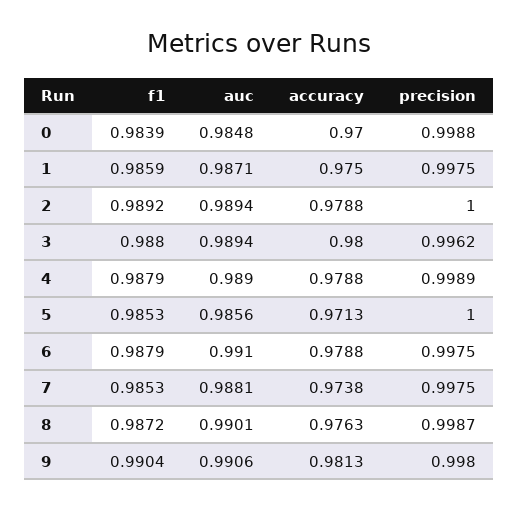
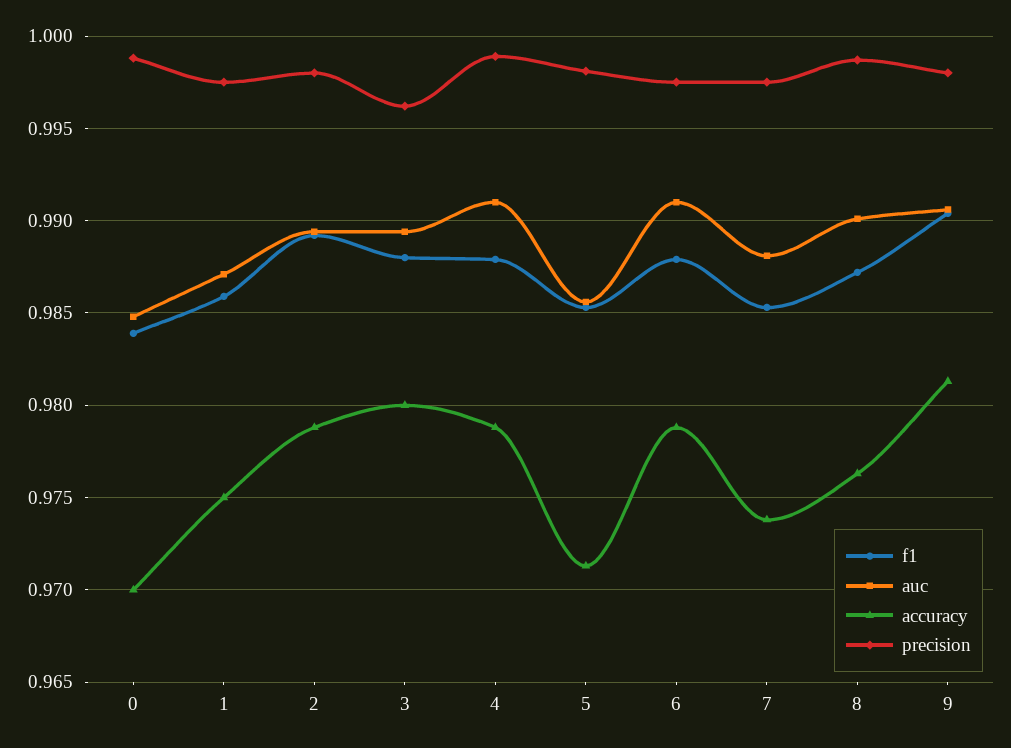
  {
    "f1": {
      "0": 0.9839,
      "1": 0.9859,
      "2": 0.9892,
      "3": 0.988,
      "4": 0.9879,
      "5": 0.9853,
      "6": 0.9879,
      "7": 0.9853,
      "8": 0.9872,
      "9": 0.9904
    },
    "auc": {
      "0": 0.9848,
      "1": 0.9871,
      "2": 0.9894,
      "3": 0.9894,
-     "4": 0.989,
+     "4": 0.991,
      "5": 0.9856,
      "6": 0.991,
      "7": 0.9881,
      "8": 0.9901,
      "9": 0.9906
    },
    "accuracy": {
      "0": 0.97,
      "1": 0.975,
      "2": 0.9788,
      "3": 0.98,
      "4": 0.9788,
      "5": 0.9713,
      "6": 0.9788,
      "7": 0.9738,
      "8": 0.9763,
      "9": 0.9813
    },
    "precision": {
      "0": 0.9988,
      "1": 0.9975,
-     "2": 1,
+     "2": 0.998,
      "3": 0.9962,
      "4": 0.9989,
-     "5": 1,
+     "5": 0.998,
      "6": 0.9975,
      "7": 0.9975,
      "8": 0.9987,
      "9": 0.998
    }
  }

